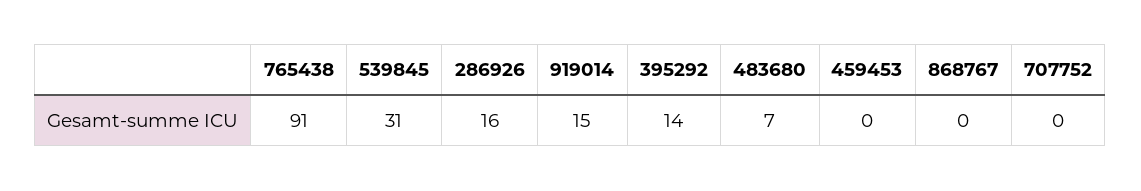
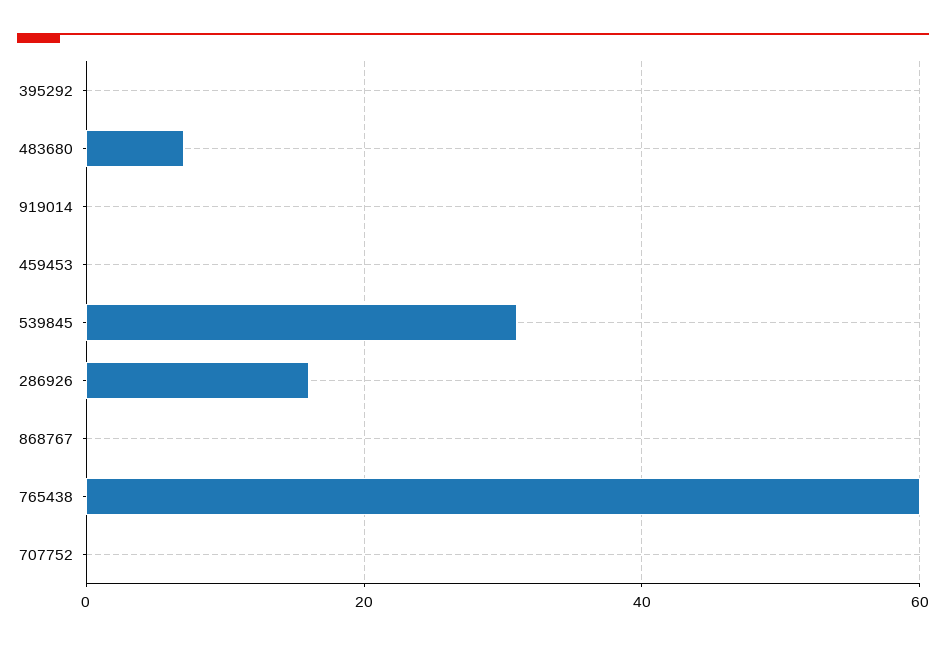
  {
-   "765438": 91,
+   "765438": 60,
    "539845": 31,
    "286926": 16,
-   "919014": 15,
+   "919014": 0,
-   "395292": 14,
+   "395292": 0,
    "483680": 7,
    "459453": 0,
    "868767": 0,
    "707752": 0
  }

